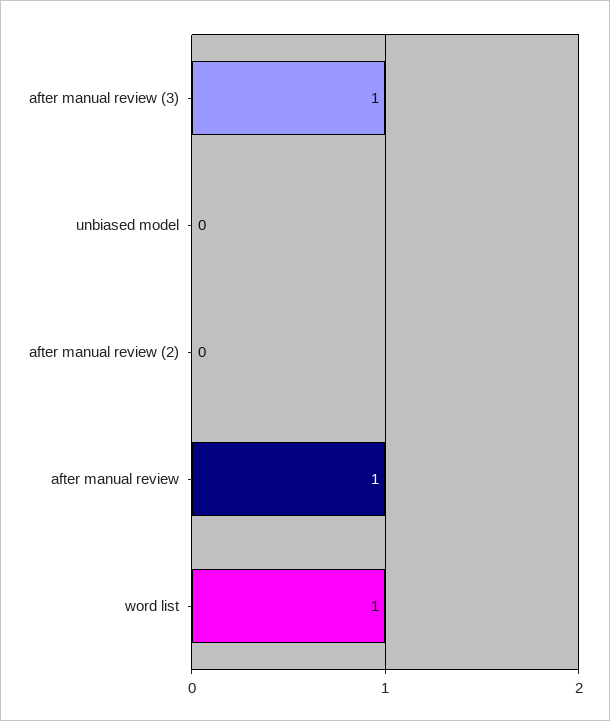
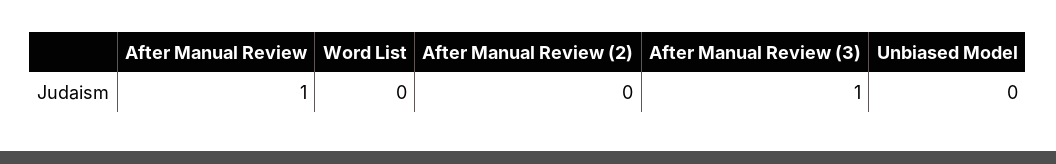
  {
    "after manual review (3)": 1,
    "unbiased model": 0,
    "after manual review (2)": 0,
    "after manual review": 1,
-   "word list": 1
+   "word list": 0
  }

